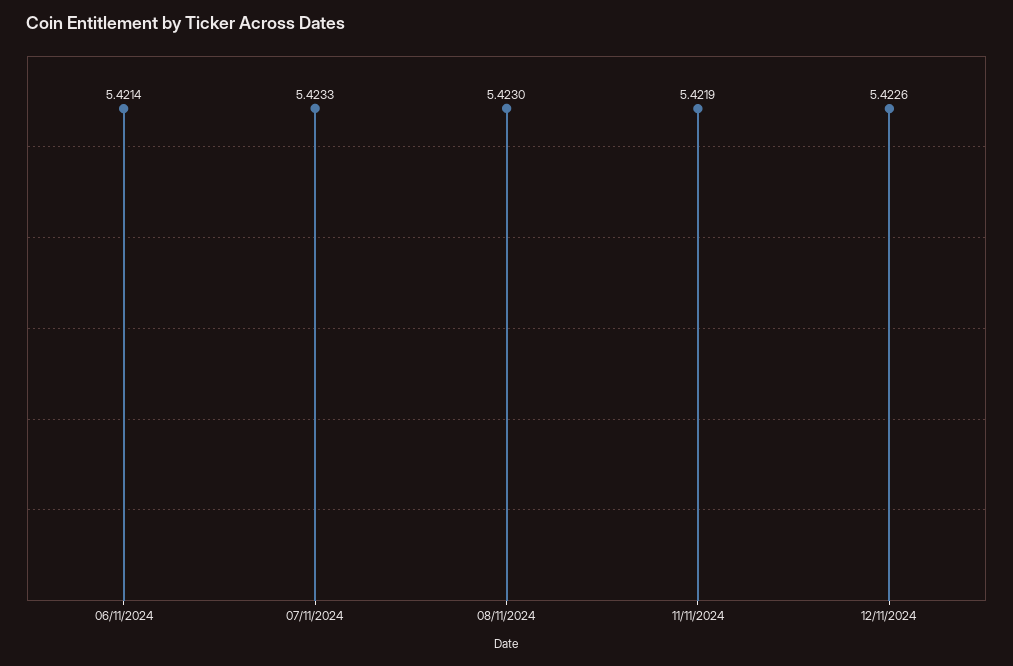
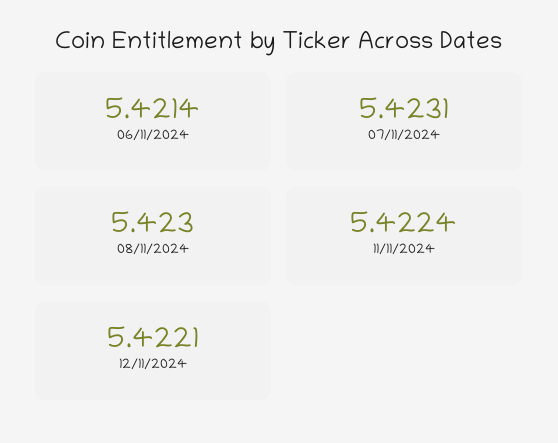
  {
    "06/11/2024": 5.4214,
-   "07/11/2024": 5.4233,
+   "07/11/2024": 5.4231,
    "08/11/2024": 5.423,
-   "11/11/2024": 5.4219,
+   "11/11/2024": 5.4224,
-   "12/11/2024": 5.4226
+   "12/11/2024": 5.4221
  }

